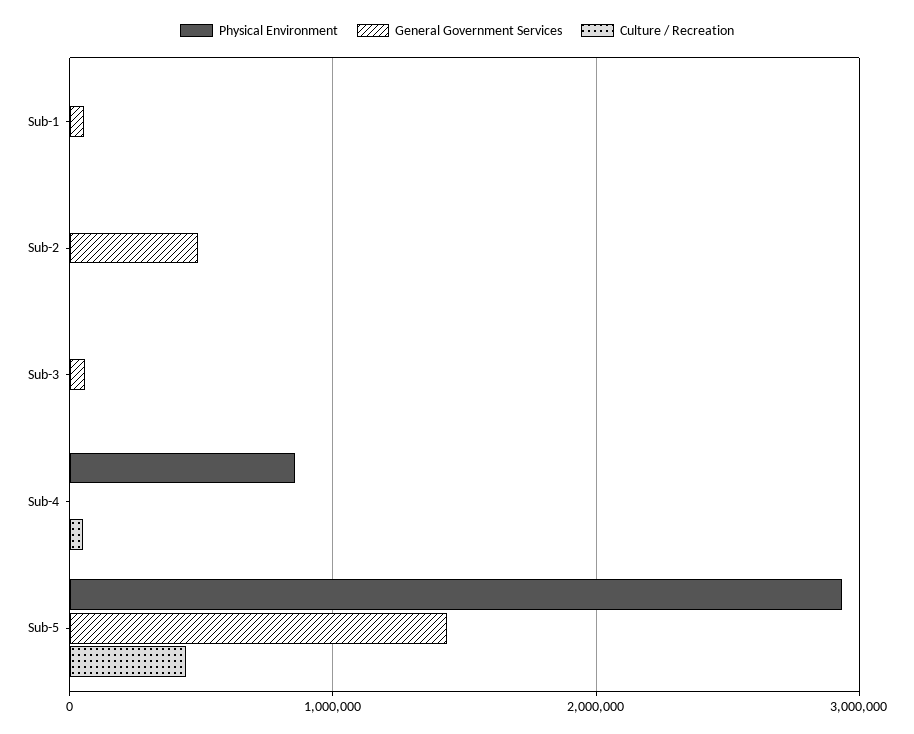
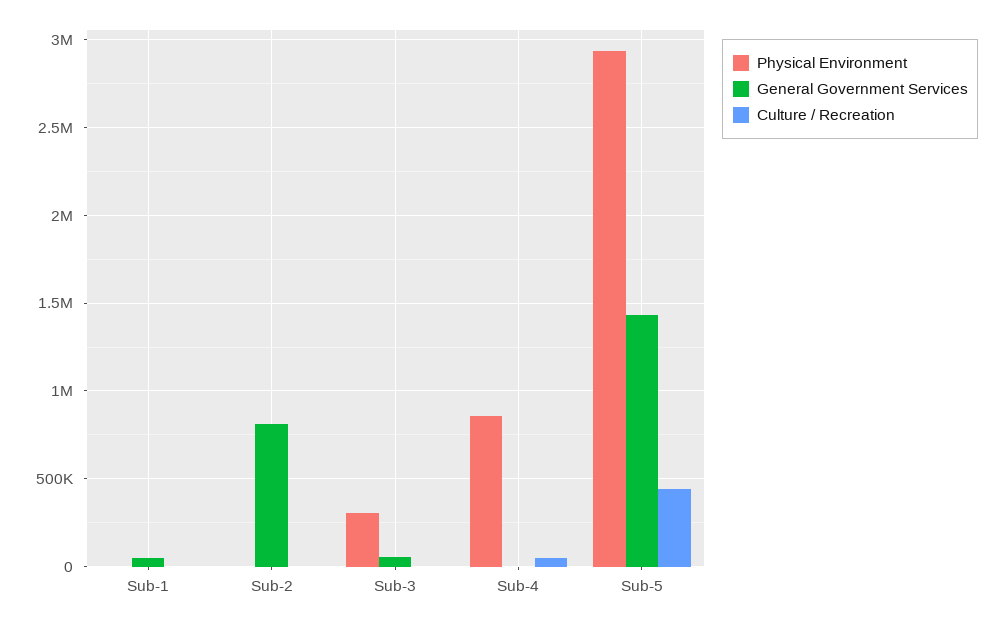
  {
    "Physical Environment": {
      "Sub-1": 0,
      "Sub-2": 0,
-     "Sub-3": 0,
+     "Sub-3": 300000,
      "Sub-4": 850000,
      "Sub-5": 2950000
    },
    "General Government Services": {
      "Sub-1": 50000,
-     "Sub-2": 500000,
+     "Sub-2": 800000,
      "Sub-3": 50000,
      "Sub-4": 0,
      "Sub-5": 1450000
    },
    "Culture / Recreation": {
      "Sub-1": 0,
      "Sub-2": 0,
      "Sub-3": 0,
      "Sub-4": 50000,
      "Sub-5": 450000
    }
  }

